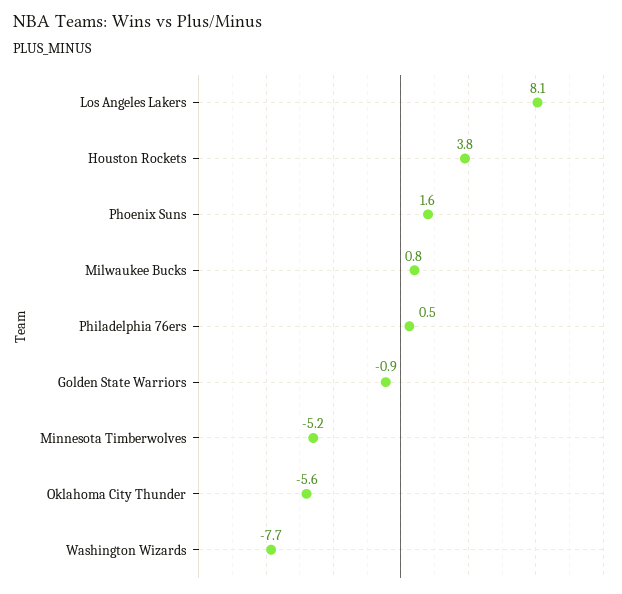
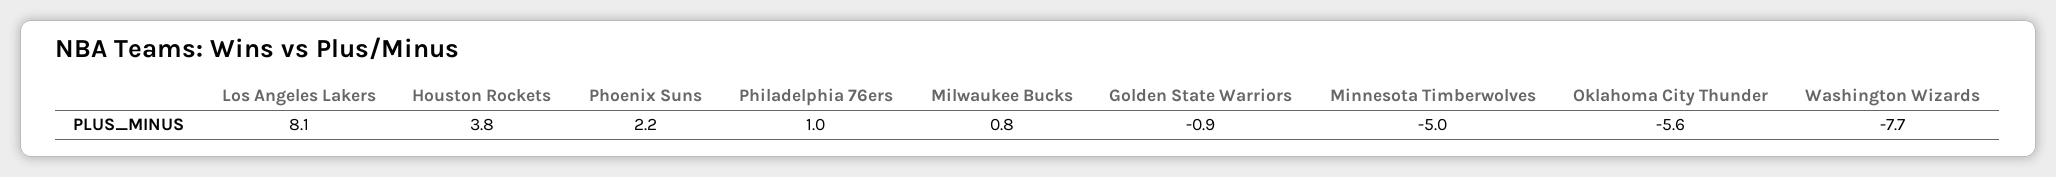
  {
    "Los Angeles Lakers": 8.1,
    "Houston Rockets": 3.8,
-   "Phoenix Suns": 1.6,
+   "Phoenix Suns": 2.2,
    "Milwaukee Bucks": 0.8,
-   "Philadelphia 76ers": 0.5,
+   "Philadelphia 76ers": 1,
    "Golden State Warriors": -0.9,
-   "Minnesota Timberwolves": -5.2,
+   "Minnesota Timberwolves": -5,
    "Oklahoma City Thunder": -5.6,
    "Washington Wizards": -7.7
  }

